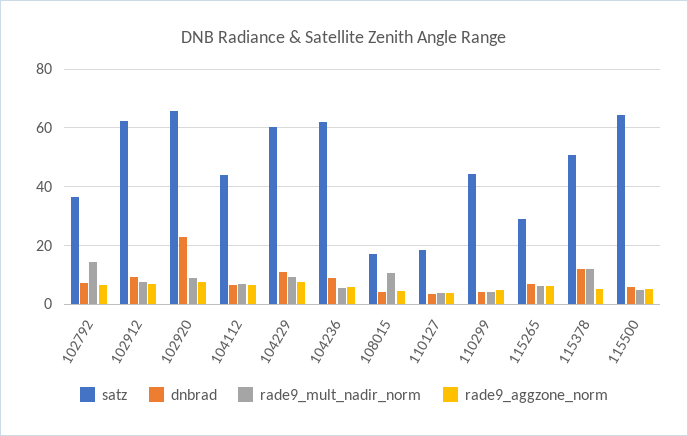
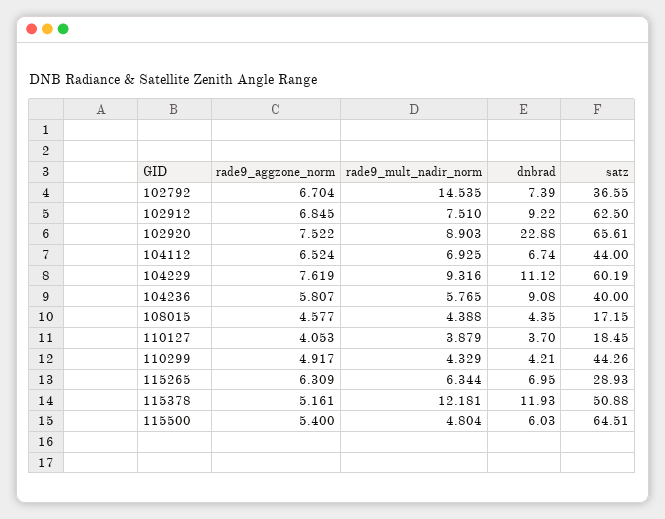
  {
    "satz": {
      "102792": 36.55,
      "102912": 62.5,
      "102920": 65.61,
      "104112": 44,
      "104229": 60.19,
-     "104236": 62.5,
+     "104236": 40,
      "108015": 17.15,
      "110127": 18.45,
      "110299": 44.26,
      "115265": 28.93,
      "115378": 50.88,
      "115500": 64.51
    },
    "dnbrad": {
      "102792": 7.39,
      "102912": 9.22,
      "102920": 22.88,
      "104112": 6.74,
      "104229": 11.12,
      "104236": 9.08,
      "108015": 4.35,
      "110127": 3.7,
      "110299": 4.21,
      "115265": 6.95,
      "115378": 11.93,
      "115500": 6.03
    },
    "rade9_mult_nadir_norm": {
      "102792": 14.535,
      "102912": 7.51,
      "102920": 8.903,
      "104112": 6.925,
      "104229": 9.316,
      "104236": 5.765,
-     "108015": 10,
+     "108015": 4.388,
      "110127": 3.879,
      "110299": 4.329,
      "115265": 6.344,
      "115378": 12.181,
      "115500": 4.804
    },
    "rade9_aggzone_norm": {
      "102792": 6.704,
      "102912": 6.845,
      "102920": 7.522,
      "104112": 6.524,
      "104229": 7.619,
      "104236": 5.807,
      "108015": 4.577,
      "110127": 4.053,
      "110299": 4.917,
      "115265": 6.309,
      "115378": 5.161,
      "115500": 5.4
    }
  }

